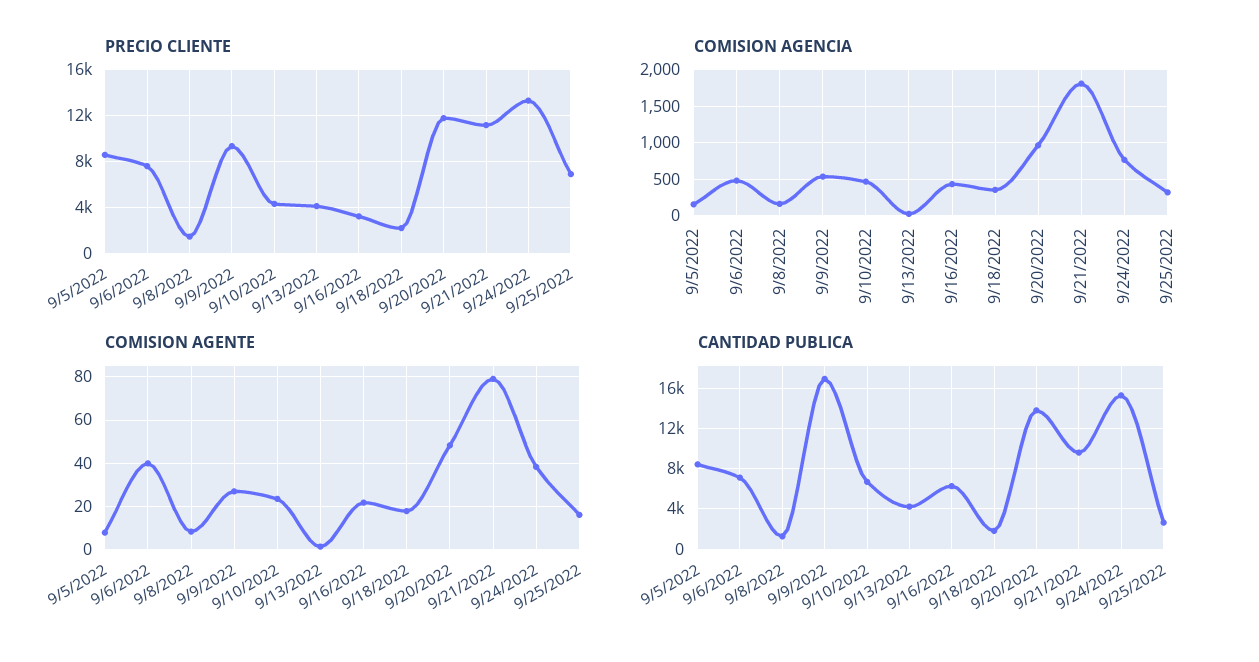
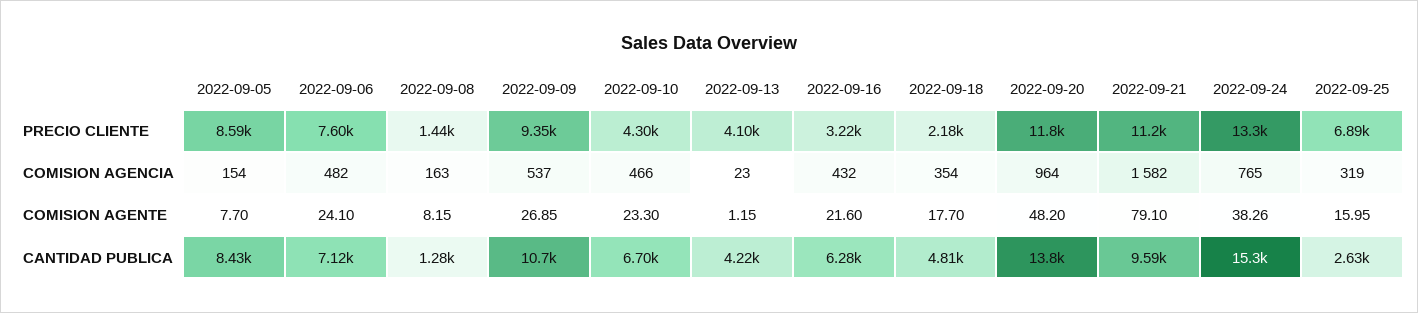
  {
    "PRECIO CLIENTE": {
      "9/5/2022": 8590,
      "9/6/2022": 7600,
      "9/8/2022": 1440,
      "9/9/2022": 9350,
      "9/10/2022": 4300,
      "9/13/2022": 4100,
      "9/16/2022": 3220,
      "9/18/2022": 2180,
      "9/20/2022": 11800,
      "9/21/2022": 11200,
      "9/24/2022": 13300,
      "9/25/2022": 6890
    },
    "COMISION AGENCIA": {
      "9/5/2022": 154,
      "9/6/2022": 482,
      "9/8/2022": 163,
      "9/9/2022": 537,
      "9/10/2022": 466,
      "9/13/2022": 23,
      "9/16/2022": 432,
      "9/18/2022": 354,
      "9/20/2022": 964,
-     "9/21/2022": 1800,
+     "9/21/2022": 1582,
      "9/24/2022": 765,
      "9/25/2022": 319
    },
    "COMISION AGENTE": {
      "9/5/2022": 7.7,
-     "9/6/2022": 40,
+     "9/6/2022": 24.1,
      "9/8/2022": 8.15,
      "9/9/2022": 26.85,
      "9/10/2022": 23.3,
      "9/13/2022": 1.15,
      "9/16/2022": 21.6,
      "9/18/2022": 17.7,
      "9/20/2022": 48.2,
      "9/21/2022": 79.1,
      "9/24/2022": 38.26,
      "9/25/2022": 15.95
    },
    "CANTIDAD PUBLICA": {
      "9/5/2022": 8430,
      "9/6/2022": 7120,
      "9/8/2022": 1280,
-     "9/9/2022": 17000,
+     "9/9/2022": 10700,
      "9/10/2022": 6700,
      "9/13/2022": 4220,
      "9/16/2022": 6280,
-     "9/18/2022": 2000,
+     "9/18/2022": 4810,
      "9/20/2022": 13800,
      "9/21/2022": 9590,
      "9/24/2022": 15300,
      "9/25/2022": 2630
    }
  }

